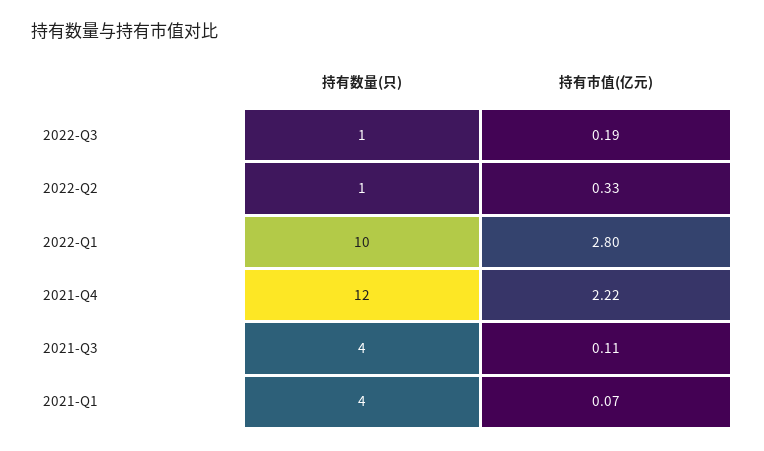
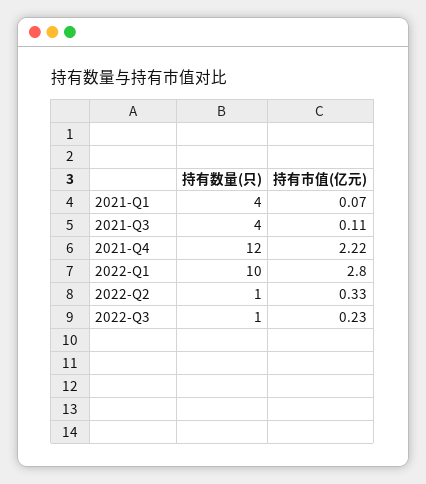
  {
    "持有数量(只)": {
      "2022-Q3": 1,
      "2022-Q2": 1,
      "2022-Q1": 10,
      "2021-Q4": 12,
      "2021-Q3": 4,
      "2021-Q1": 4
    },
    "持有市值(亿元)": {
-     "2022-Q3": 0.19,
+     "2022-Q3": 0.23,
      "2022-Q2": 0.33,
      "2022-Q1": 2.8,
      "2021-Q4": 2.22,
      "2021-Q3": 0.11,
      "2021-Q1": 0.07
    }
  }

